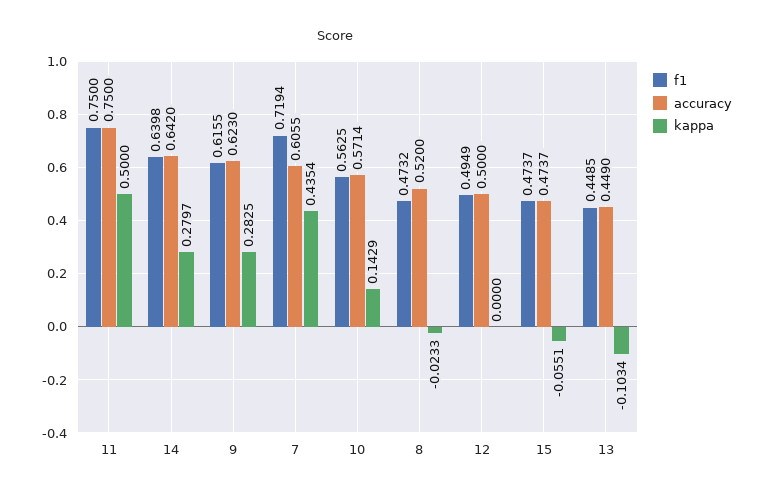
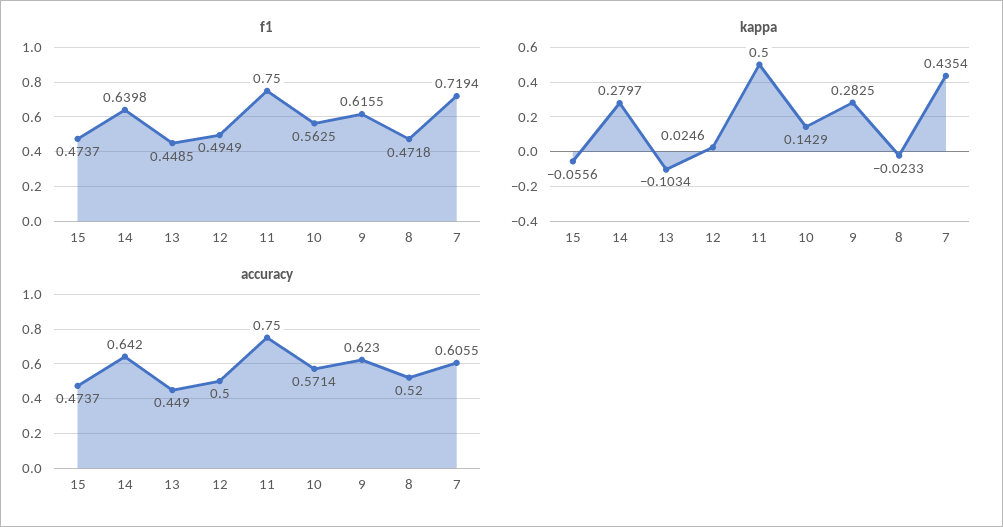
  {
    "f1": {
      "11": 0.75,
      "14": 0.6398,
      "9": 0.6155,
      "7": 0.7194,
      "10": 0.5625,
-     "8": 0.4732,
+     "8": 0.4718,
      "12": 0.4949,
      "15": 0.4737,
      "13": 0.4485
    },
    "accuracy": {
      "11": 0.75,
      "14": 0.642,
      "9": 0.623,
      "7": 0.6055,
      "10": 0.5714,
      "8": 0.52,
      "12": 0.5,
      "15": 0.4737,
      "13": 0.449
    },
    "kappa": {
      "11": 0.5,
      "14": 0.2797,
      "9": 0.2825,
      "7": 0.4354,
      "10": 0.1429,
      "8": -0.0233,
-     "12": 0,
+     "12": 0.0246,
-     "15": -0.0551,
+     "15": -0.0556,
      "13": -0.1034
    }
  }

